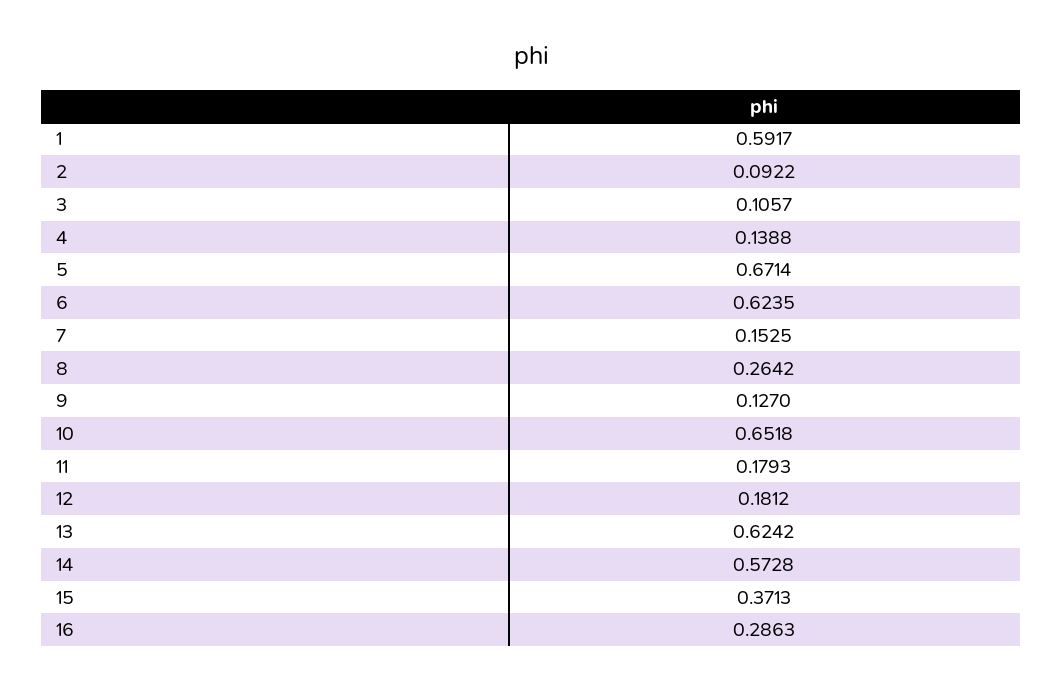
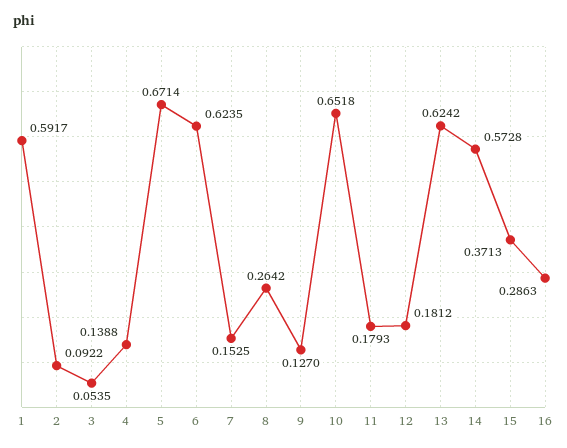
  {
    "1": 0.5917,
    "2": 0.0922,
-   "3": 0.1057,
+   "3": 0.0535,
    "4": 0.1388,
    "5": 0.6714,
    "6": 0.6235,
    "7": 0.1525,
    "8": 0.2642,
    "9": 0.127,
    "10": 0.6518,
    "11": 0.1793,
    "12": 0.1812,
    "13": 0.6242,
    "14": 0.5728,
    "15": 0.3713,
    "16": 0.2863
  }

